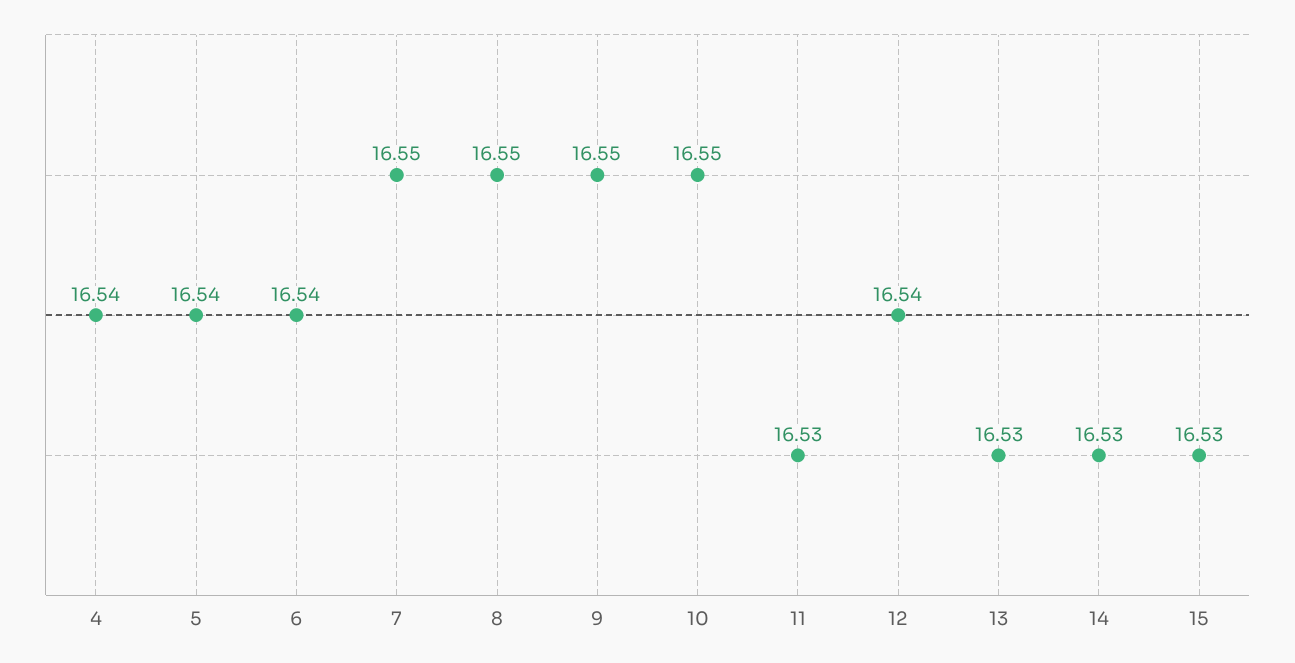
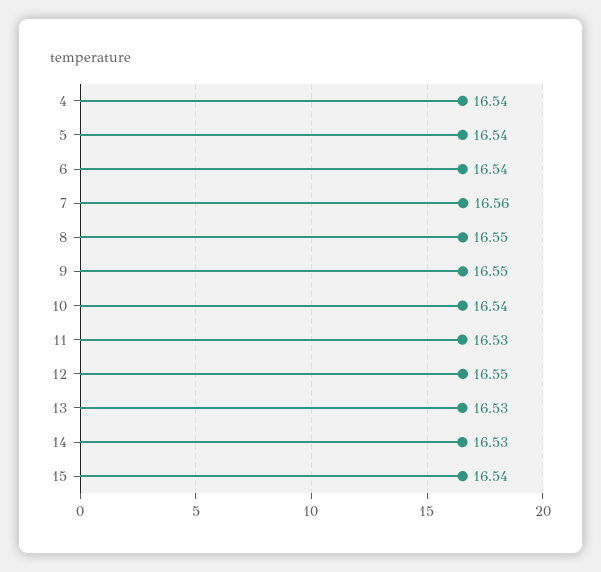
  {
    "4": 16.54,
    "5": 16.54,
    "6": 16.54,
-   "7": 16.55,
+   "7": 16.56,
    "8": 16.55,
    "9": 16.55,
-   "10": 16.55,
+   "10": 16.54,
    "11": 16.53,
-   "12": 16.54,
+   "12": 16.55,
    "13": 16.53,
    "14": 16.53,
-   "15": 16.53
+   "15": 16.54
  }

